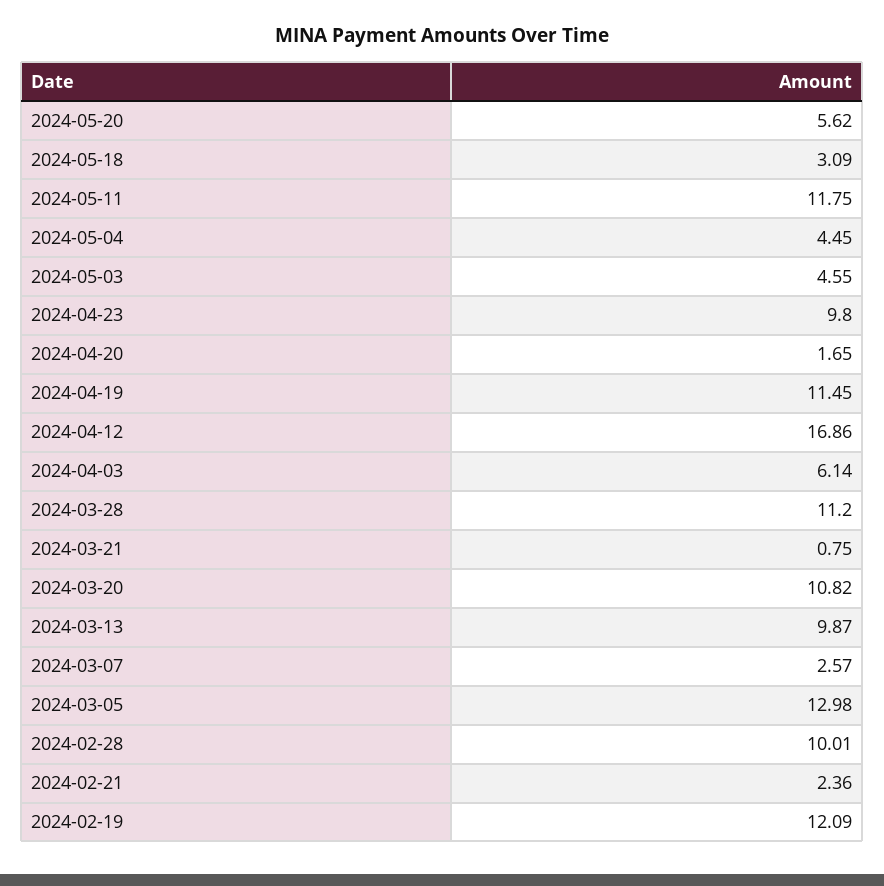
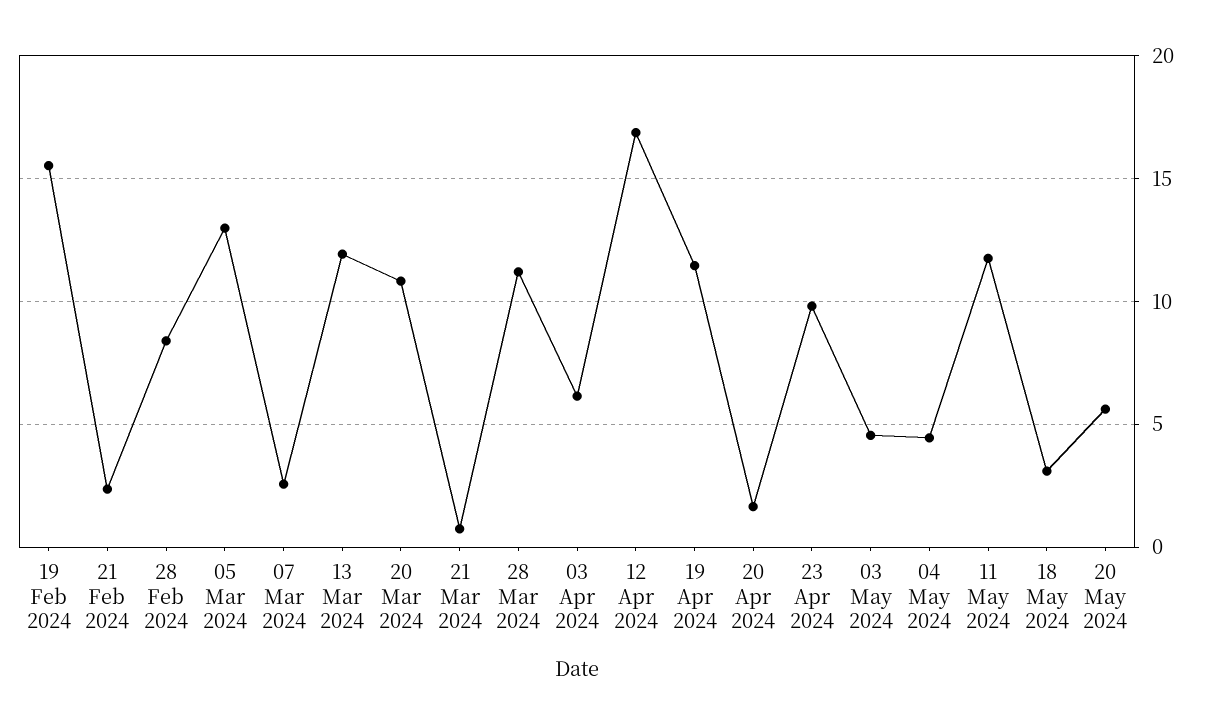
  {
    "2024-05-20": 5.62,
    "2024-05-18": 3.09,
    "2024-05-11": 11.75,
    "2024-05-04": 4.45,
    "2024-05-03": 4.55,
    "2024-04-23": 9.8,
    "2024-04-20": 1.65,
    "2024-04-19": 11.45,
    "2024-04-12": 16.86,
    "2024-04-03": 6.14,
    "2024-03-28": 11.2,
    "2024-03-21": 0.75,
    "2024-03-20": 10.82,
-   "2024-03-13": 9.87,
+   "2024-03-13": 12,
    "2024-03-07": 2.57,
    "2024-03-05": 12.98,
-   "2024-02-28": 10.01,
+   "2024-02-28": 8.5,
    "2024-02-21": 2.36,
-   "2024-02-19": 12.09
+   "2024-02-19": 15.5
  }

